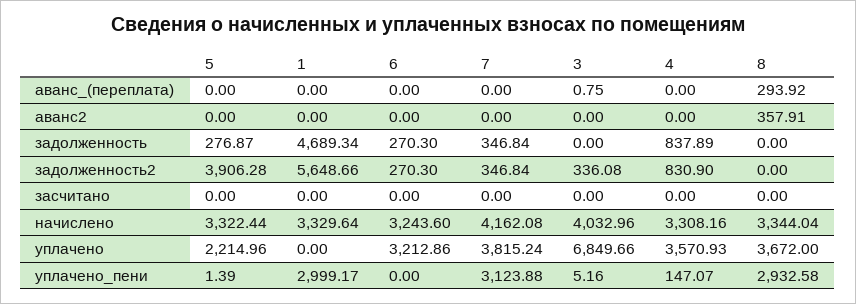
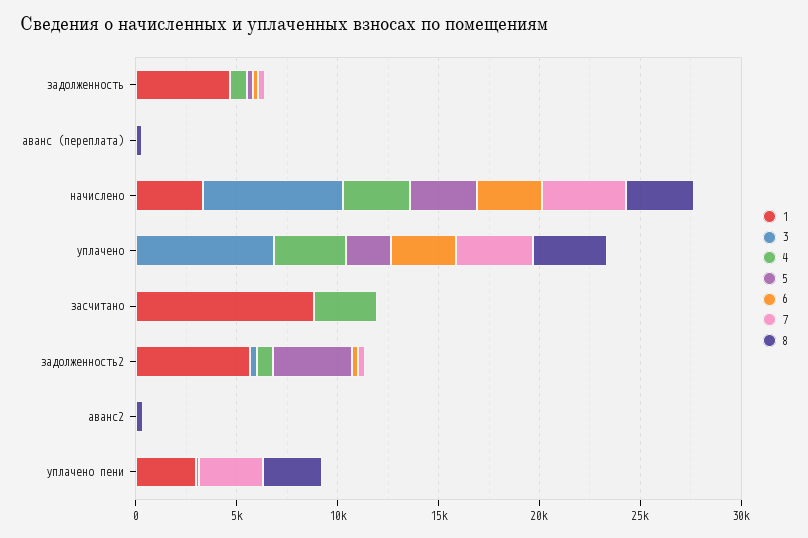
  {
    "5": {
      "аванс_(переплата)": 0,
      "аванс2": 0,
      "задолженность": 276.87,
      "задолженность2": 3906.28,
      "засчитано": 0,
      "начислено": 3322.44,
      "уплачено": 2214.96,
      "уплачено_пени": 1.39
    },
    "1": {
      "аванс_(переплата)": 0,
      "аванс2": 0,
      "задолженность": 4689.34,
      "задолженность2": 5648.66,
-     "засчитано": 0,
+     "засчитано": 9000,
      "начислено": 3329.64,
      "уплачено": 0,
      "уплачено_пени": 2999.17
    },
    "6": {
      "аванс_(переплата)": 0,
      "аванс2": 0,
      "задолженность": 270.3,
      "задолженность2": 270.3,
      "засчитано": 0,
      "начислено": 3243.6,
      "уплачено": 3212.86,
      "уплачено_пени": 0
    },
    "7": {
      "аванс_(переплата)": 0,
      "аванс2": 0,
      "задолженность": 346.84,
      "задолженность2": 346.84,
      "засчитано": 0,
      "начислено": 4162.08,
      "уплачено": 3815.24,
      "уплачено_пени": 3123.88
    },
    "3": {
      "аванс_(переплата)": 0.75,
      "аванс2": 0,
      "задолженность": 0,
      "задолженность2": 336.08,
      "засчитано": 0,
-     "начислено": 4032.96,
+     "начислено": 7000,
      "уплачено": 6849.66,
      "уплачено_пени": 5.16
    },
    "4": {
      "аванс_(переплата)": 0,
      "аванс2": 0,
      "задолженность": 837.89,
      "задолженность2": 830.9,
-     "засчитано": 0,
+     "засчитано": 3000,
      "начислено": 3308.16,
      "уплачено": 3570.93,
      "уплачено_пени": 147.07
    },
    "8": {
      "аванс_(переплата)": 293.92,
      "аванс2": 357.91,
      "задолженность": 0,
      "задолженность2": 0,
      "засчитано": 0,
      "начислено": 3344.04,
      "уплачено": 3672,
      "уплачено_пени": 2932.58
    }
  }

